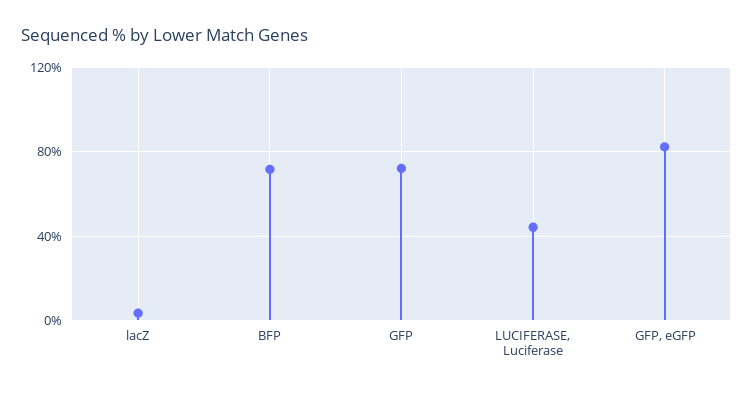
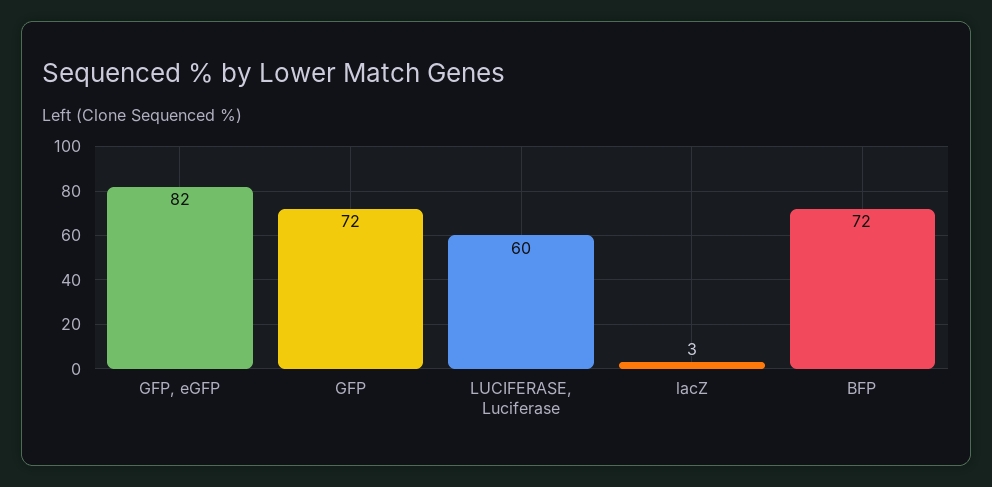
  {
    "lacZ": 3,
    "BFP": 72,
    "GFP": 72,
-   "LUCIFERASE, Luciferase": 45,
+   "LUCIFERASE, Luciferase": 60,
    "GFP, eGFP": 82
  }

